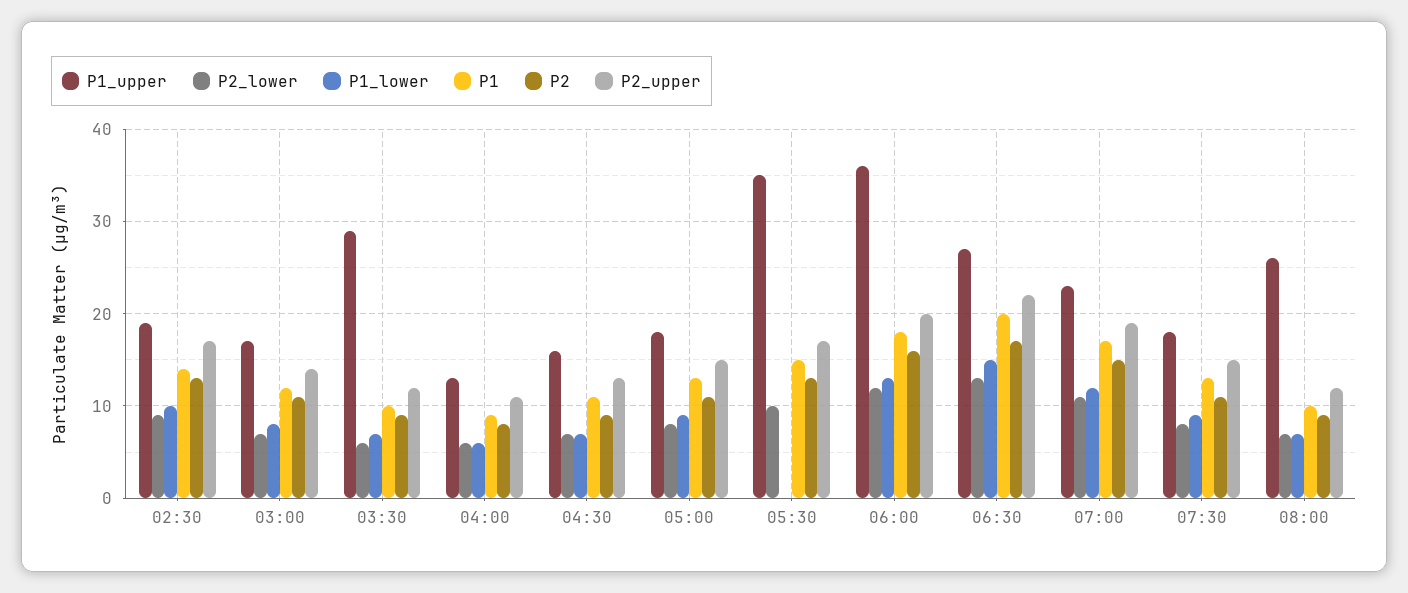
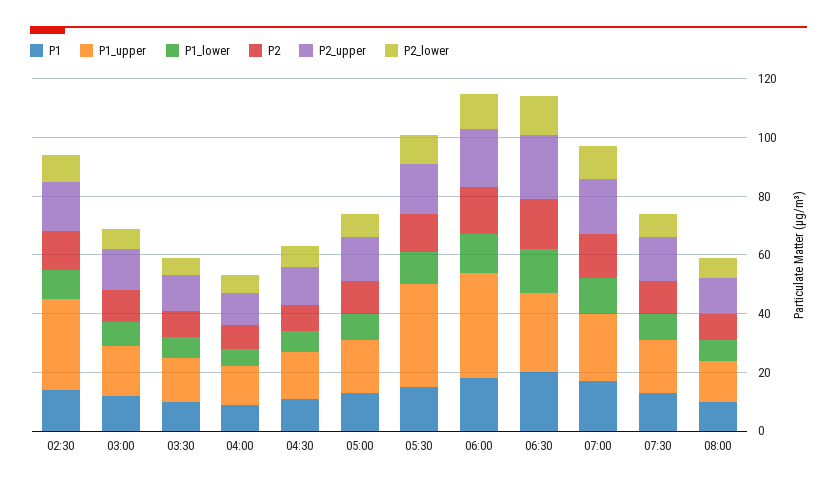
  {
    "P1_upper": {
-     "02:30": 19,
+     "02:30": 30,
      "03:00": 17,
-     "03:30": 29,
+     "03:30": 15,
      "04:00": 13,
      "04:30": 16,
      "05:00": 18,
      "05:30": 35,
      "06:00": 36,
      "06:30": 27,
      "07:00": 23,
      "07:30": 18,
-     "08:00": 26
+     "08:00": 15
    },
    "P2_lower": {
      "02:30": 9,
      "03:00": 7,
      "03:30": 6,
      "04:00": 6,
      "04:30": 7,
      "05:00": 8,
      "05:30": 10,
      "06:00": 12,
      "06:30": 13,
      "07:00": 11,
      "07:30": 8,
      "08:00": 7
    },
    "P1_lower": {
      "02:30": 10,
      "03:00": 8,
      "03:30": 7,
      "04:00": 6,
      "04:30": 7,
      "05:00": 9,
-     "05:30": 0,
+     "05:30": 10,
      "06:00": 13,
      "06:30": 15,
      "07:00": 12,
      "07:30": 9,
      "08:00": 7
    },
    "P1": {
      "02:30": 14,
      "03:00": 12,
      "03:30": 10,
      "04:00": 9,
      "04:30": 11,
      "05:00": 13,
      "05:30": 15,
      "06:00": 18,
      "06:30": 20,
      "07:00": 17,
      "07:30": 13,
      "08:00": 10
    },
    "P2": {
      "02:30": 13,
      "03:00": 11,
      "03:30": 9,
      "04:00": 8,
      "04:30": 9,
      "05:00": 11,
      "05:30": 13,
      "06:00": 16,
      "06:30": 17,
      "07:00": 15,
      "07:30": 11,
      "08:00": 9
    },
    "P2_upper": {
      "02:30": 17,
      "03:00": 14,
      "03:30": 12,
      "04:00": 11,
      "04:30": 13,
      "05:00": 15,
      "05:30": 17,
      "06:00": 20,
      "06:30": 22,
      "07:00": 19,
      "07:30": 15,
      "08:00": 12
    }
  }

